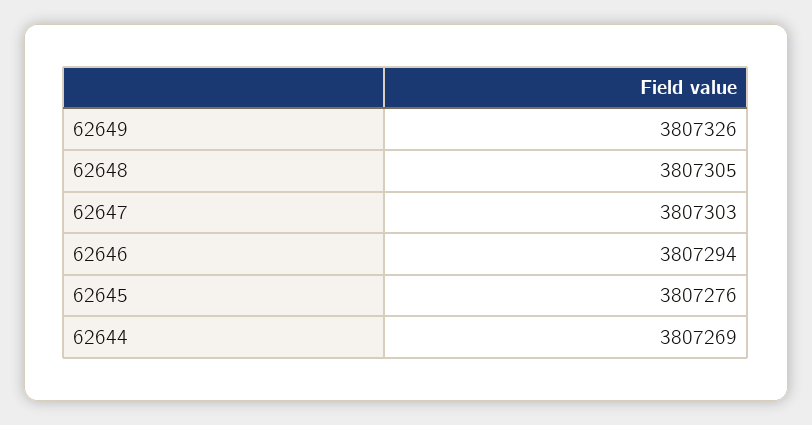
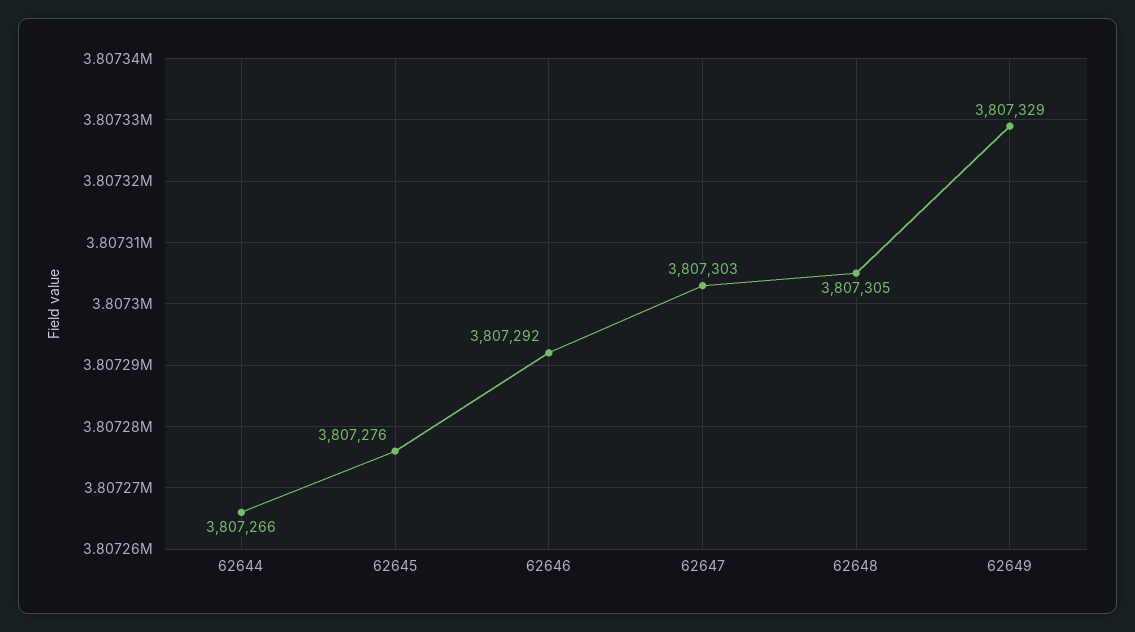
  {
-   "62649": 3807326,
+   "62649": 3807329,
    "62648": 3807305,
    "62647": 3807303,
-   "62646": 3807294,
+   "62646": 3807292,
    "62645": 3807276,
-   "62644": 3807269
+   "62644": 3807266
  }

